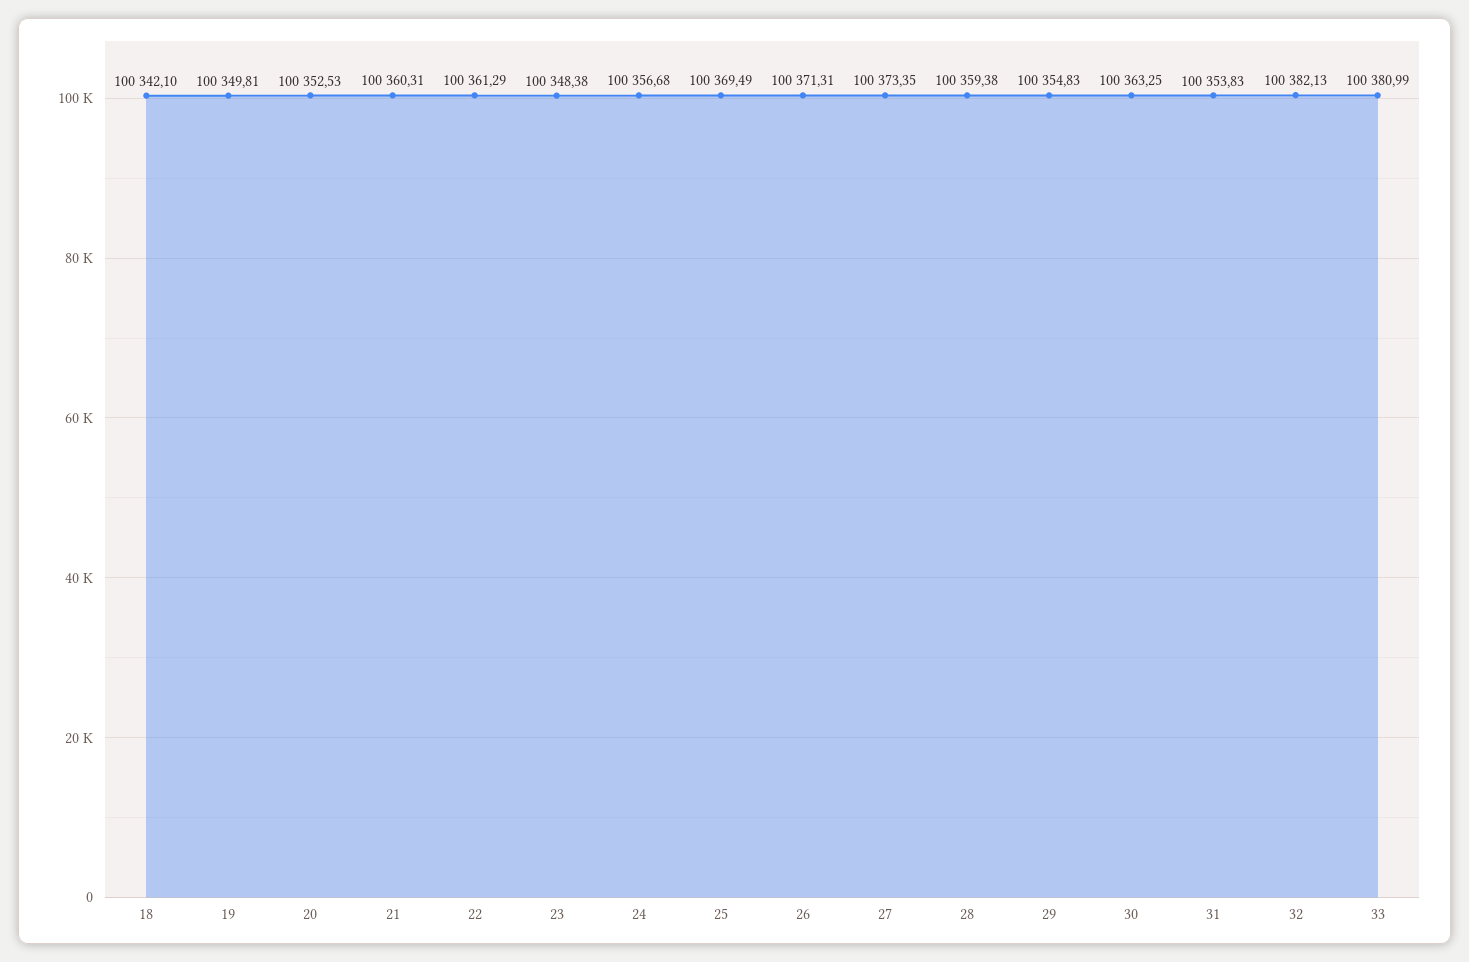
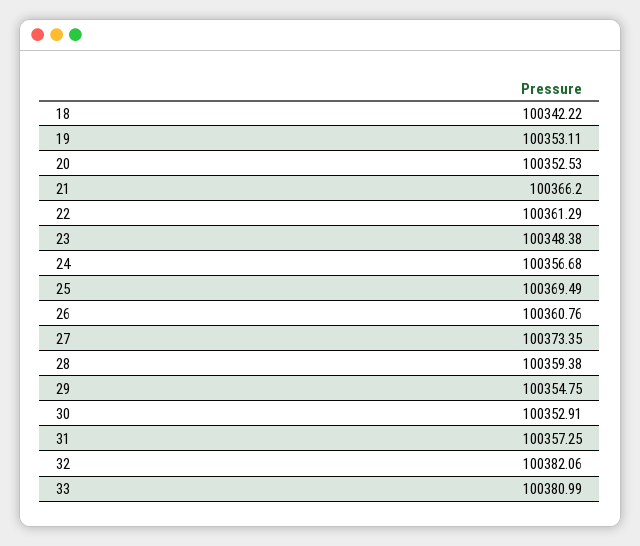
  {
-   "18": 100342.1,
+   "18": 100342.22,
-   "19": 100349.81,
+   "19": 100353.11,
    "20": 100352.53,
-   "21": 100360.31,
+   "21": 100366.2,
    "22": 100361.29,
    "23": 100348.38,
    "24": 100356.68,
    "25": 100369.49,
-   "26": 100371.31,
+   "26": 100360.76,
    "27": 100373.35,
    "28": 100359.38,
-   "29": 100354.83,
+   "29": 100354.75,
-   "30": 100363.25,
+   "30": 100352.91,
-   "31": 100353.83,
+   "31": 100357.25,
-   "32": 100382.13,
+   "32": 100382.06,
    "33": 100380.99
  }

